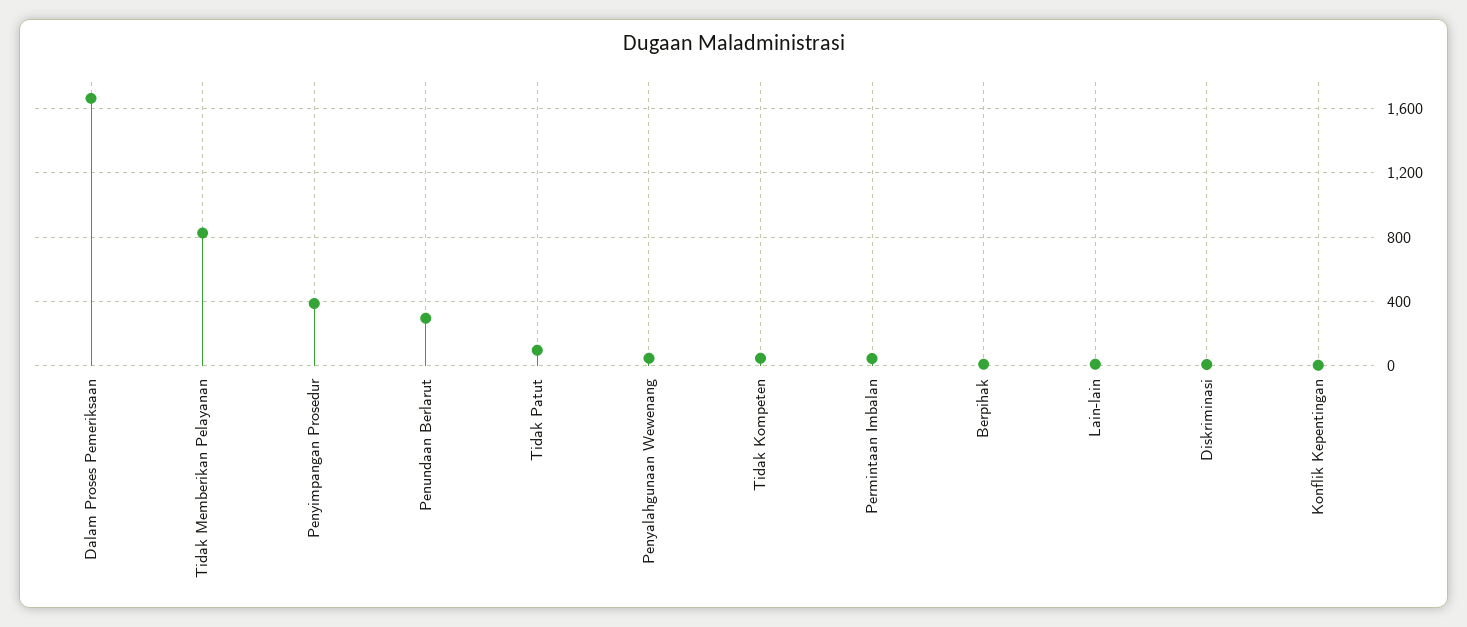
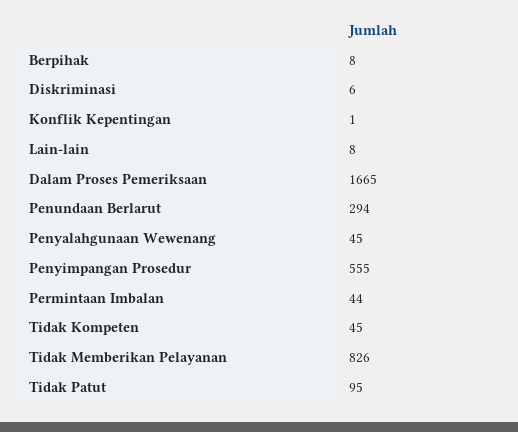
  {
    "Dalam Proses Pemeriksaan": 1665,
    "Tidak Memberikan Pelayanan": 826,
-   "Penyimpangan Prosedur": 400,
+   "Penyimpangan Prosedur": 555,
    "Penundaan Berlarut": 294,
    "Tidak Patut": 95,
    "Penyalahgunaan Wewenang": 45,
    "Tidak Kompeten": 45,
    "Permintaan Imbalan": 44,
    "Berpihak": 8,
    "Lain-lain": 8,
    "Diskriminasi": 6,
    "Konflik Kepentingan": 1
  }

